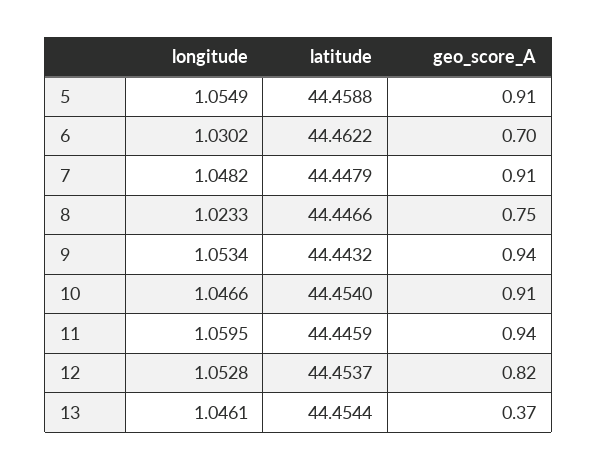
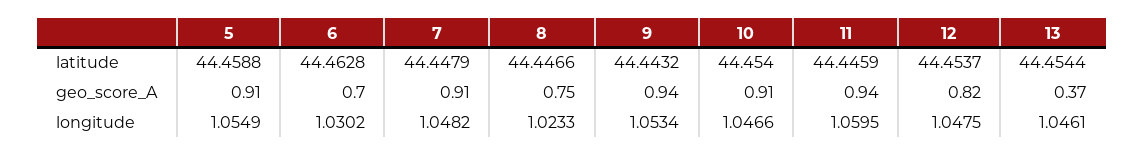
  {
    "longitude": {
      "5": 1.0549,
      "6": 1.0302,
      "7": 1.0482,
      "8": 1.0233,
      "9": 1.0534,
      "10": 1.0466,
      "11": 1.0595,
-     "12": 1.0528,
+     "12": 1.0475,
      "13": 1.0461
    },
    "latitude": {
      "5": 44.4588,
-     "6": 44.4622,
+     "6": 44.4628,
      "7": 44.4479,
      "8": 44.4466,
      "9": 44.4432,
      "10": 44.454,
      "11": 44.4459,
      "12": 44.4537,
      "13": 44.4544
    },
    "geo_score_A": {
      "5": 0.91,
      "6": 0.7,
      "7": 0.91,
      "8": 0.75,
      "9": 0.94,
      "10": 0.91,
      "11": 0.94,
      "12": 0.82,
      "13": 0.37
    }
  }

